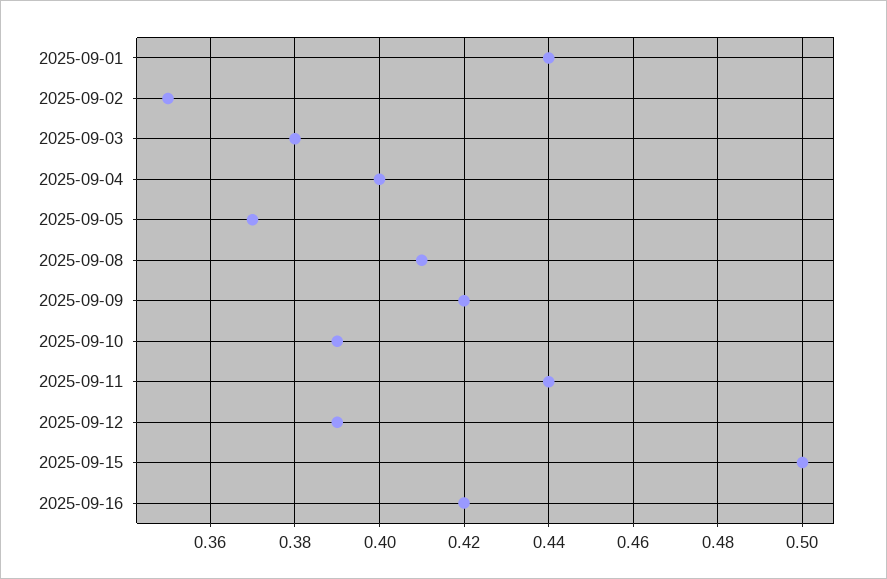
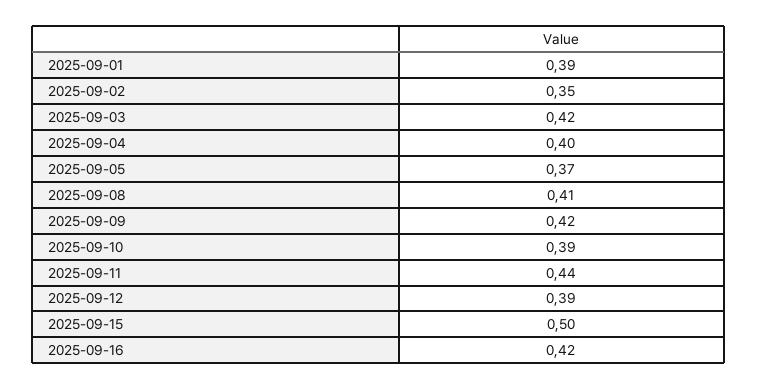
  {
-   "2025-09-01": 0.44,
+   "2025-09-01": 0.39,
    "2025-09-02": 0.35,
-   "2025-09-03": 0.38,
+   "2025-09-03": 0.42,
    "2025-09-04": 0.4,
    "2025-09-05": 0.37,
    "2025-09-08": 0.41,
    "2025-09-09": 0.42,
    "2025-09-10": 0.39,
    "2025-09-11": 0.44,
    "2025-09-12": 0.39,
    "2025-09-15": 0.5,
    "2025-09-16": 0.42
  }

